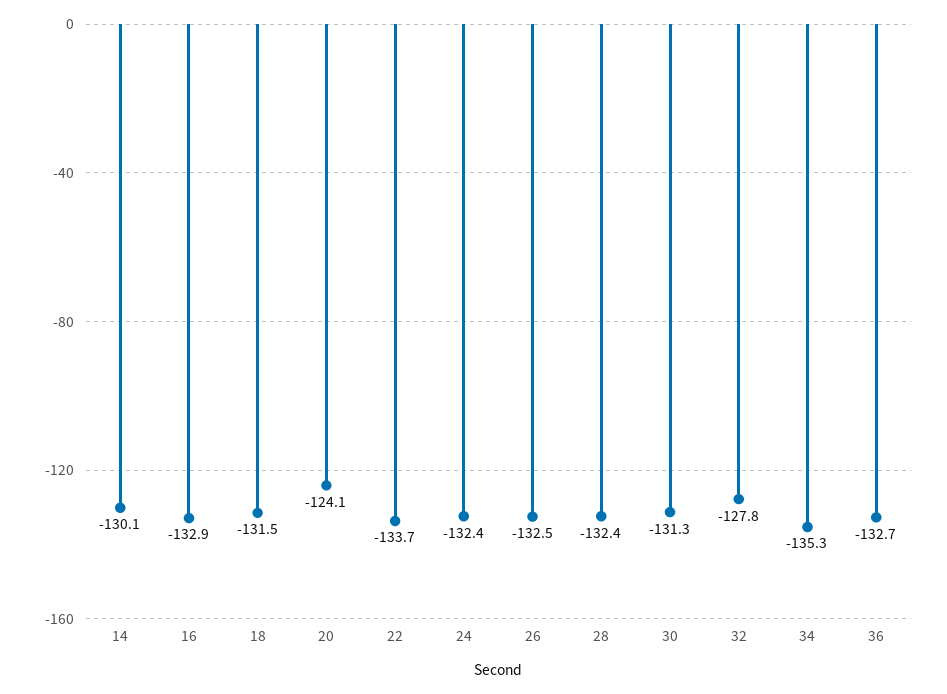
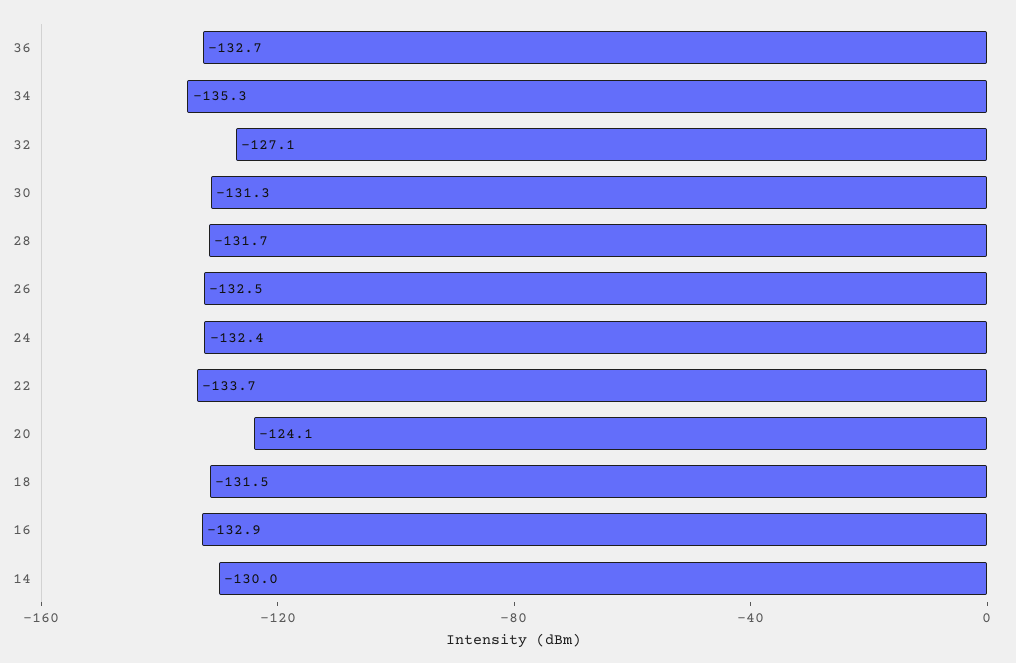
  {
-   "14": -130.1,
+   "14": -130,
    "16": -132.9,
    "18": -131.5,
    "20": -124.1,
    "22": -133.7,
    "24": -132.4,
    "26": -132.5,
-   "28": -132.4,
+   "28": -131.7,
    "30": -131.3,
-   "32": -127.8,
+   "32": -127.1,
    "34": -135.3,
    "36": -132.7
  }

